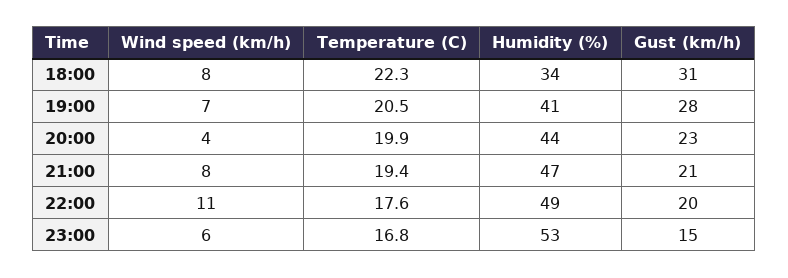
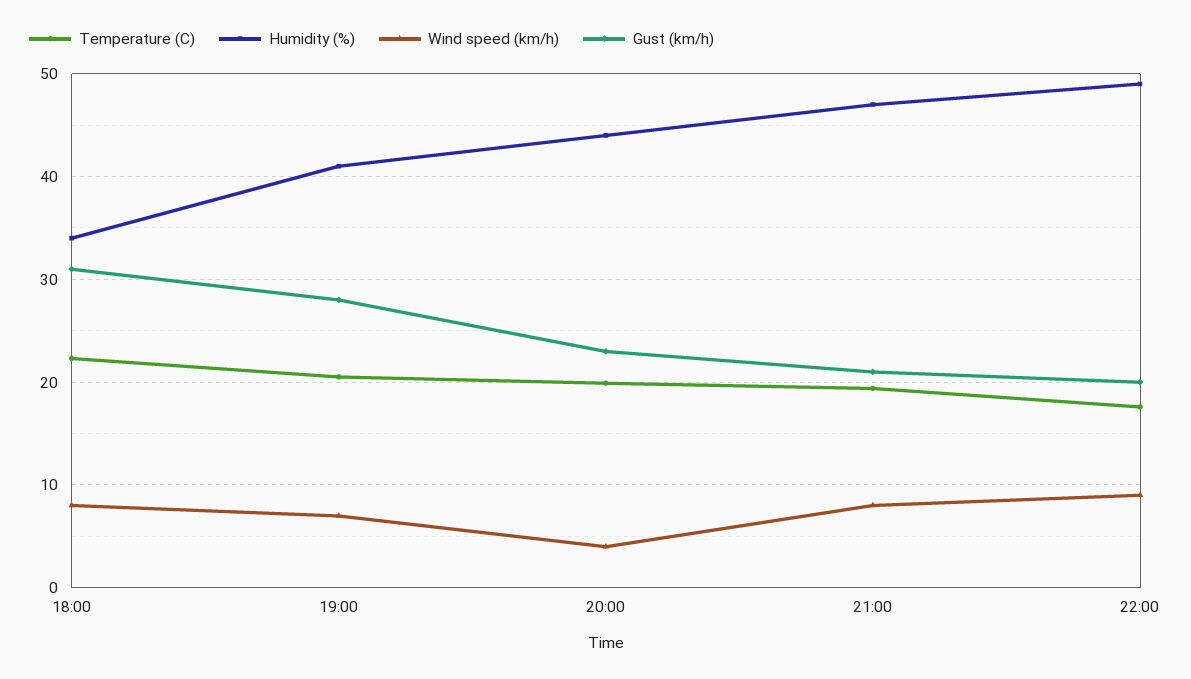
  {
    "Wind speed (km/h)": {
      "18:00": 8,
      "19:00": 7,
      "20:00": 4,
      "21:00": 8,
-     "22:00": 11,
+     "22:00": 9
-     "23:00": 6
    },
    "Temperature (C)": {
      "18:00": 22.3,
      "19:00": 20.5,
      "20:00": 19.9,
      "21:00": 19.4,
-     "22:00": 17.6,
+     "22:00": 17.6
-     "23:00": 16.8
    },
    "Humidity (%)": {
      "18:00": 34,
      "19:00": 41,
      "20:00": 44,
      "21:00": 47,
-     "22:00": 49,
+     "22:00": 49
-     "23:00": 53
    },
    "Gust (km/h)": {
      "18:00": 31,
      "19:00": 28,
      "20:00": 23,
      "21:00": 21,
-     "22:00": 20,
+     "22:00": 20
-     "23:00": 15
    }
  }

